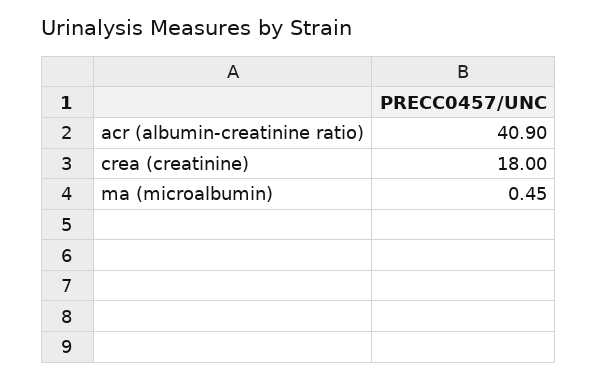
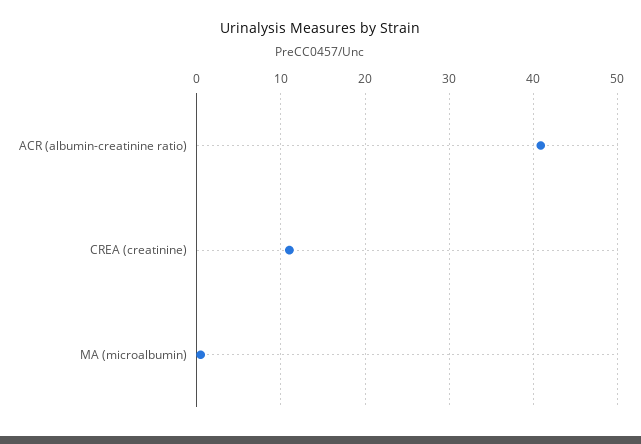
  {
    "acr (albumin-creatinine ratio)": 40.9,
-   "crea (creatinine)": 18,
+   "crea (creatinine)": 11,
    "ma (microalbumin)": 0.45
  }

